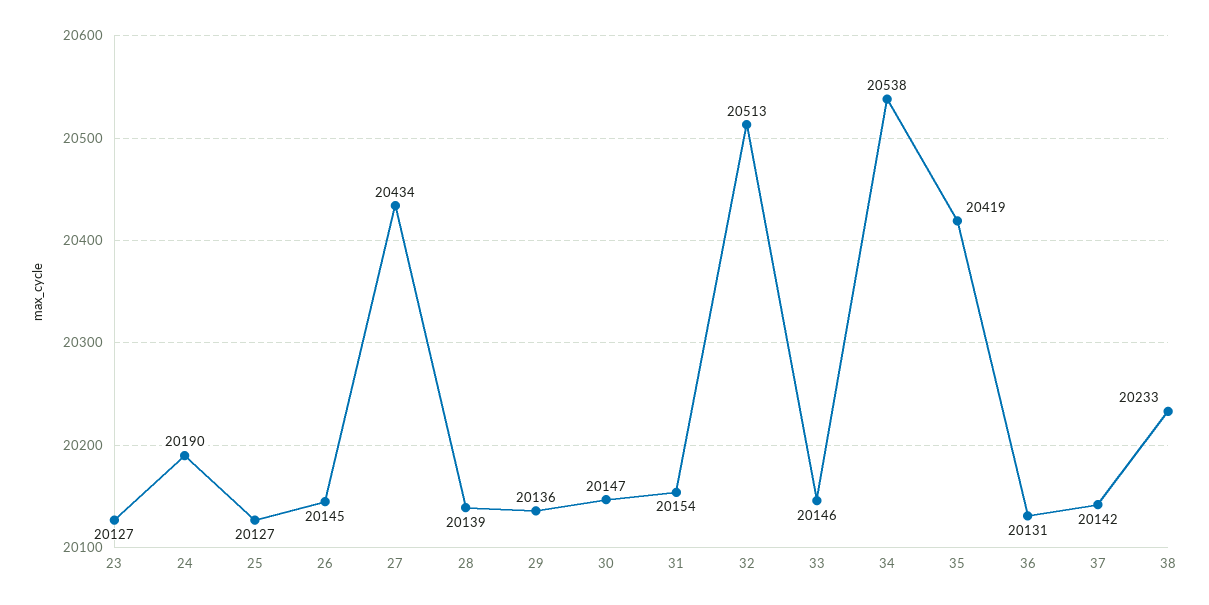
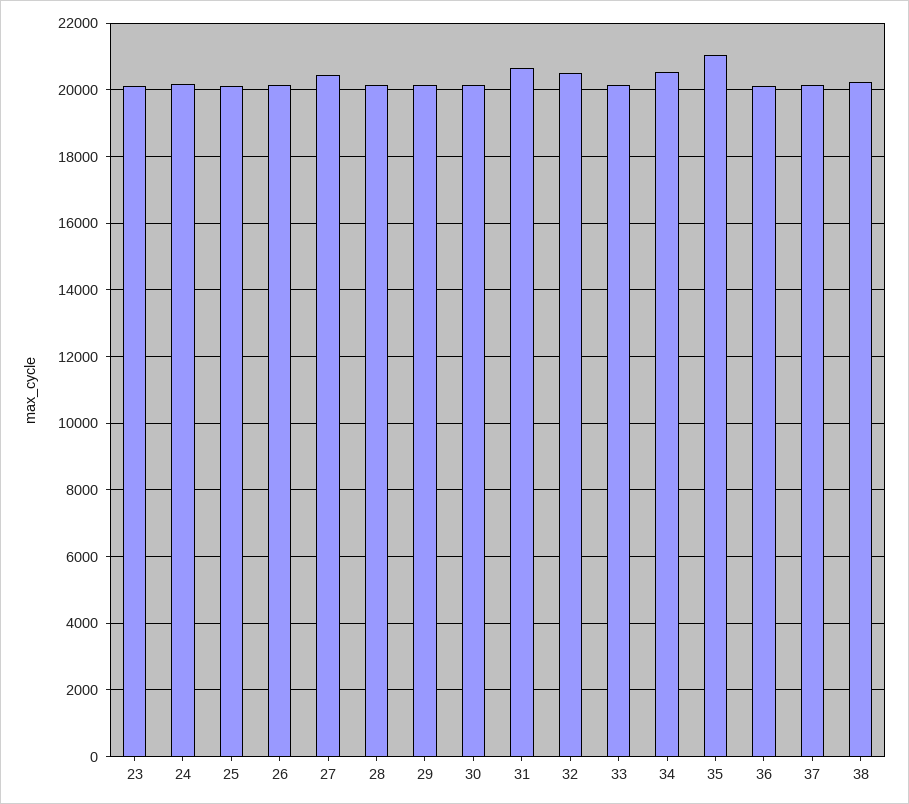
  {
    "23": 20127,
    "24": 20190,
    "25": 20127,
    "26": 20145,
    "27": 20434,
    "28": 20139,
    "29": 20136,
    "30": 20147,
-   "31": 20154,
+   "31": 20600,
    "32": 20513,
    "33": 20146,
    "34": 20538,
-   "35": 20419,
+   "35": 21000,
    "36": 20131,
    "37": 20142,
    "38": 20233
  }

